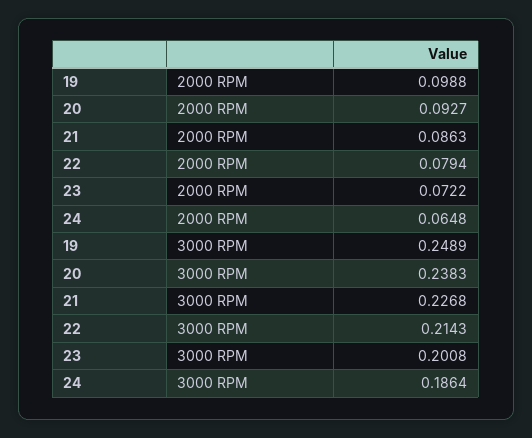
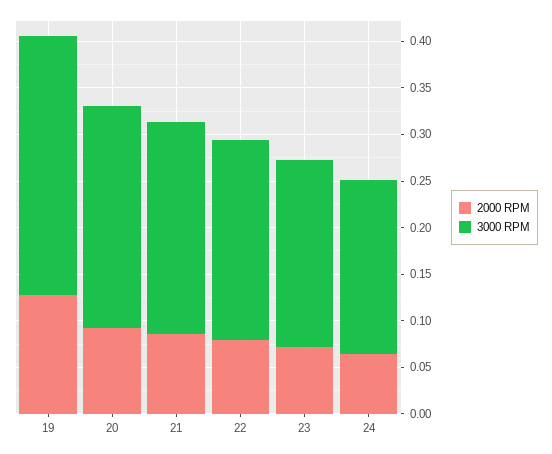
  {
    "2000 RPM": {
-     "19": 0.0988,
+     "19": 0.13,
      "20": 0.0927,
      "21": 0.0863,
      "22": 0.0794,
      "23": 0.0722,
      "24": 0.0648
    },
    "3000 RPM": {
-     "19": 0.2489,
+     "19": 0.28,
      "20": 0.2383,
      "21": 0.2268,
      "22": 0.2143,
      "23": 0.2008,
      "24": 0.1864
    }
  }

